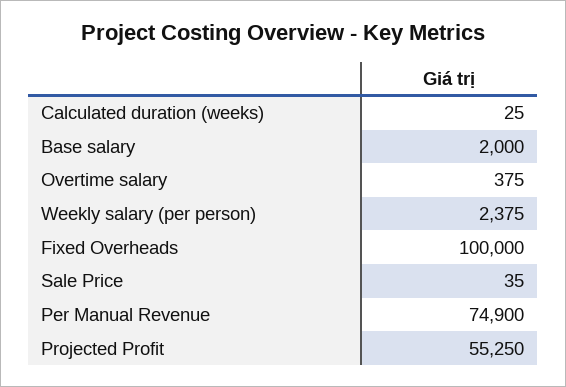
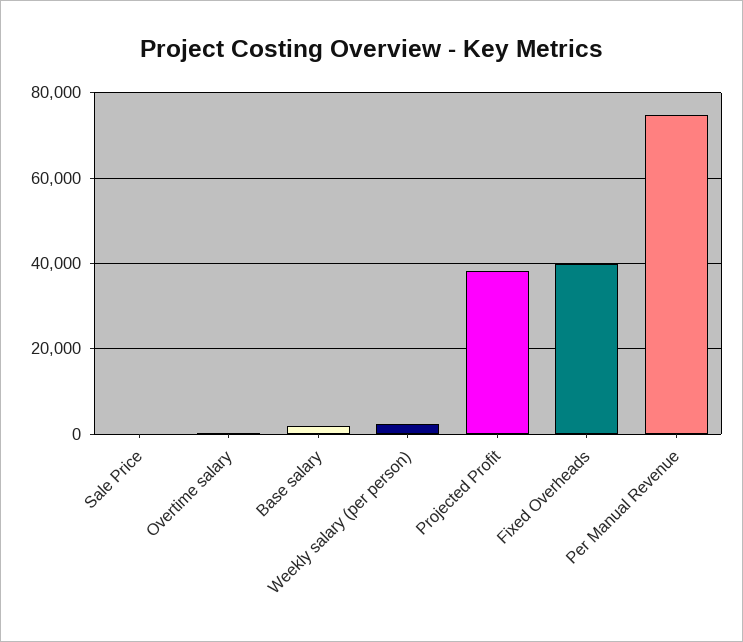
  {
-   "Calculated duration (weeks)": 25,
    "Base salary": 2000,
    "Overtime salary": 375,
    "Weekly salary (per person)": 2375,
-   "Fixed Overheads": 100000,
+   "Fixed Overheads": 40000,
    "Sale Price": 35,
    "Per Manual Revenue": 74900,
-   "Projected Profit": 55250
+   "Projected Profit": 38000
  }

